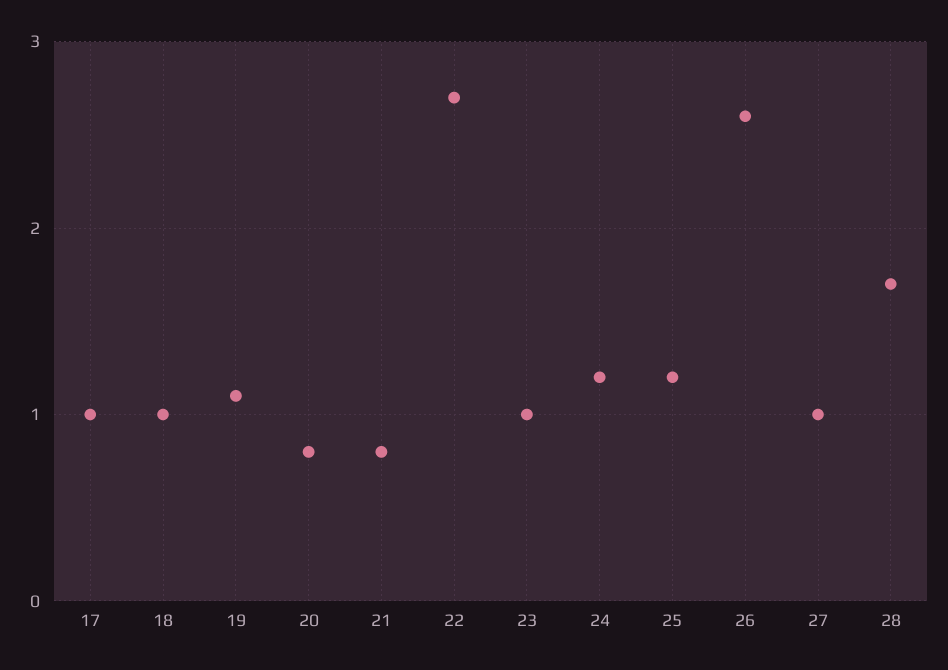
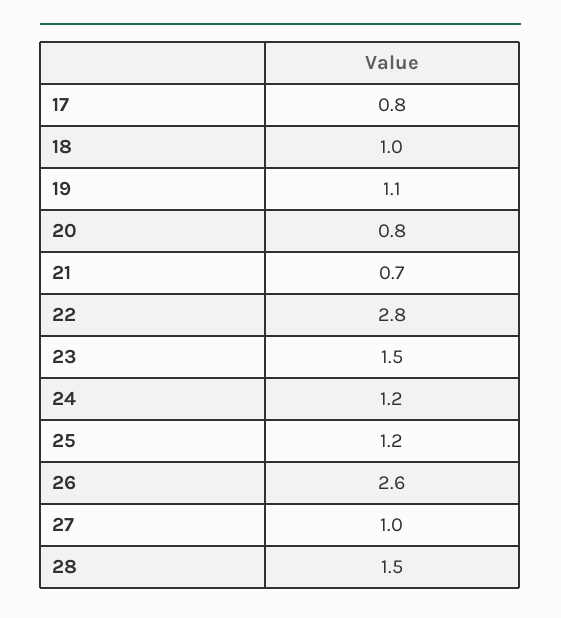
  {
-   "17": 1,
+   "17": 0.8,
    "18": 1,
    "19": 1.1,
    "20": 0.8,
-   "21": 0.8,
+   "21": 0.7,
-   "22": 2.7,
+   "22": 2.8,
-   "23": 1,
+   "23": 1.5,
    "24": 1.2,
    "25": 1.2,
    "26": 2.6,
    "27": 1,
-   "28": 1.7
+   "28": 1.5
  }

